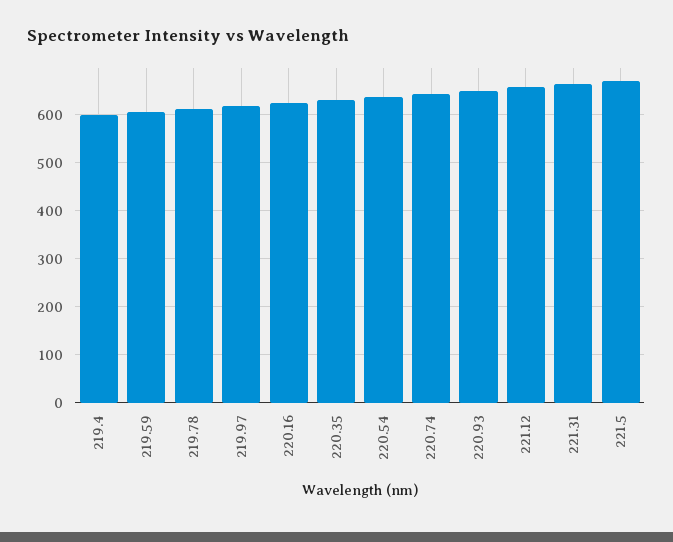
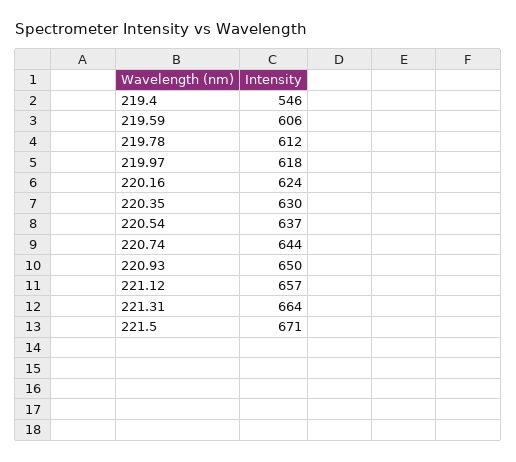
  {
-   "219.4": 600,
+   "219.4": 546,
    "219.59": 606,
    "219.78": 612,
    "219.97": 618,
    "220.16": 624,
    "220.35": 630,
    "220.54": 637,
    "220.74": 644,
    "220.93": 650,
    "221.12": 657,
    "221.31": 664,
    "221.5": 671
  }

